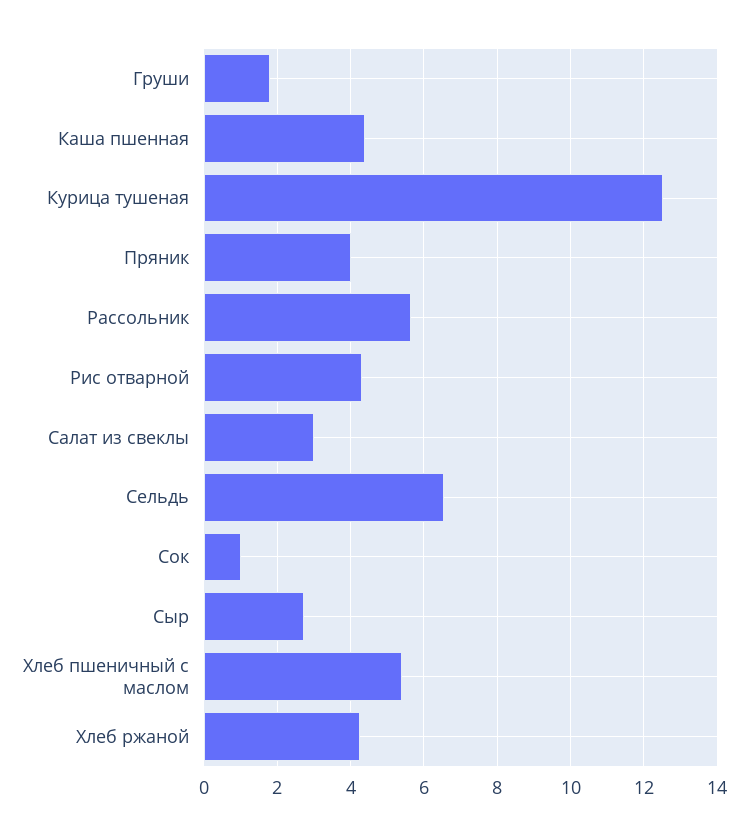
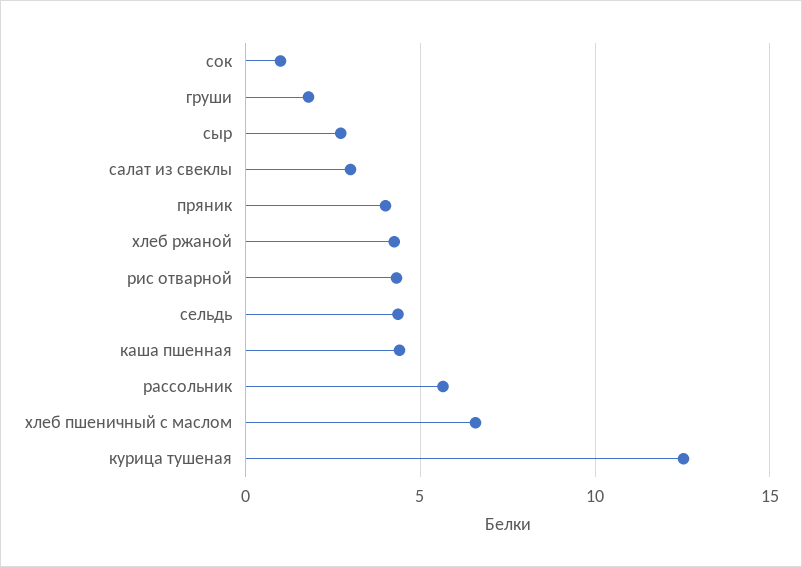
  {
    "Груши": 1.8,
    "Каша пшенная": 4.4,
    "Курица тушеная": 12.6,
    "Пряник": 4,
    "Рассольник": 5.6,
    "Рис отварной": 4.4,
    "Салат из свеклы": 3,
-   "Сельдь": 6.6,
+   "Сельдь": 4.5,
    "Сок": 1,
    "Сыр": 2.8,
-   "Хлеб пшеничный с маслом": 5.4,
+   "Хлеб пшеничный с маслом": 6.5,
    "Хлеб ржаной": 4.2
  }

